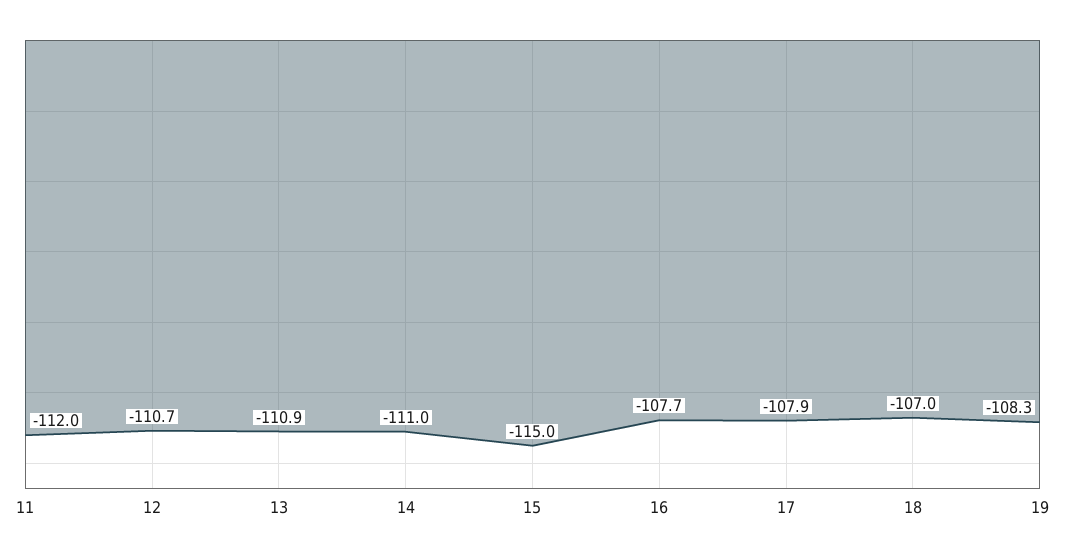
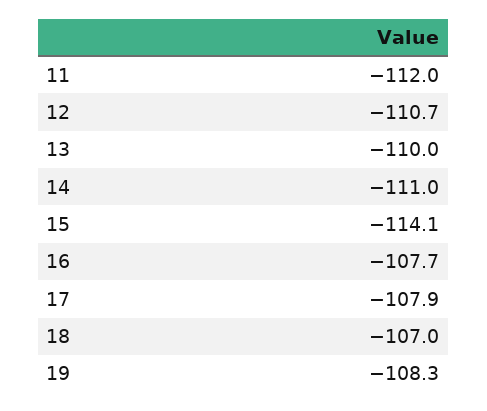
  {
    "11": -112,
    "12": -110.7,
-   "13": -110.9,
+   "13": -110,
    "14": -111,
-   "15": -115,
+   "15": -114.1,
    "16": -107.7,
    "17": -107.9,
    "18": -107,
    "19": -108.3
  }

